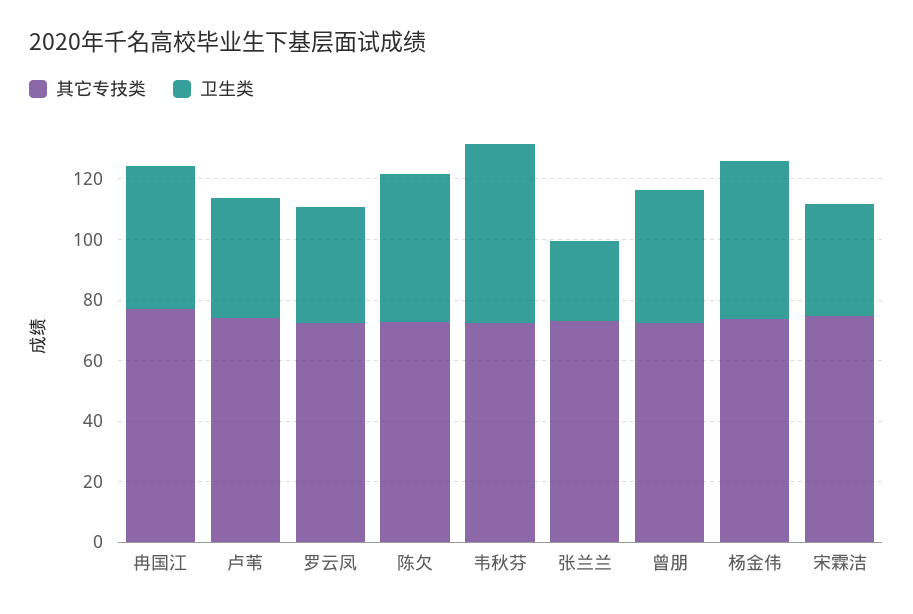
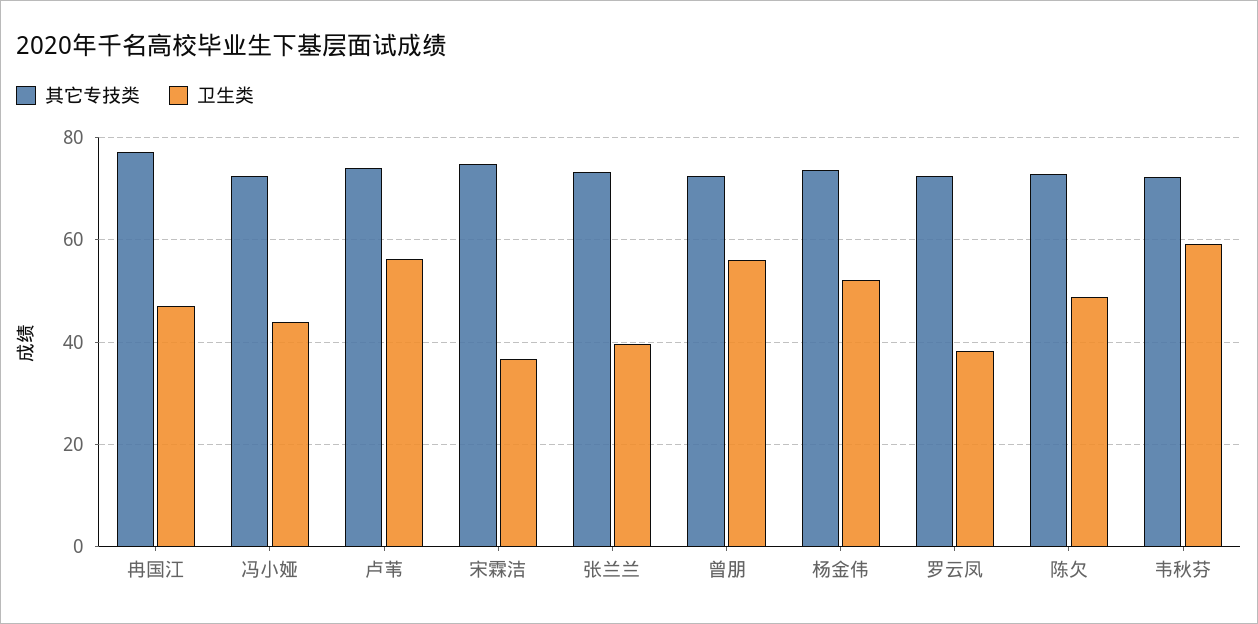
  {
    "其它专技类": {
      "冉国江": 78,
      "卢苇": 74,
      "罗云凤": 72,
      "陈欠": 72,
      "韦秋芬": 72,
      "张兰兰": 74,
      "曾朋": 72,
      "杨金伟": 74,
-     "宋霖洁": 74
+     "宋霖洁": 74,
+     "冯小娅": 72
    },
    "卫生类": {
      "冉国江": 48,
-     "卢苇": 40,
+     "卢苇": 56,
      "罗云凤": 38,
      "陈欠": 48,
      "韦秋芬": 60,
-     "张兰兰": 25,
+     "张兰兰": 40,
-     "曾朋": 45,
+     "曾朋": 56,
      "杨金伟": 52,
-     "宋霖洁": 36
+     "宋霖洁": 36,
+     "冯小娅": 44
    }
  }

